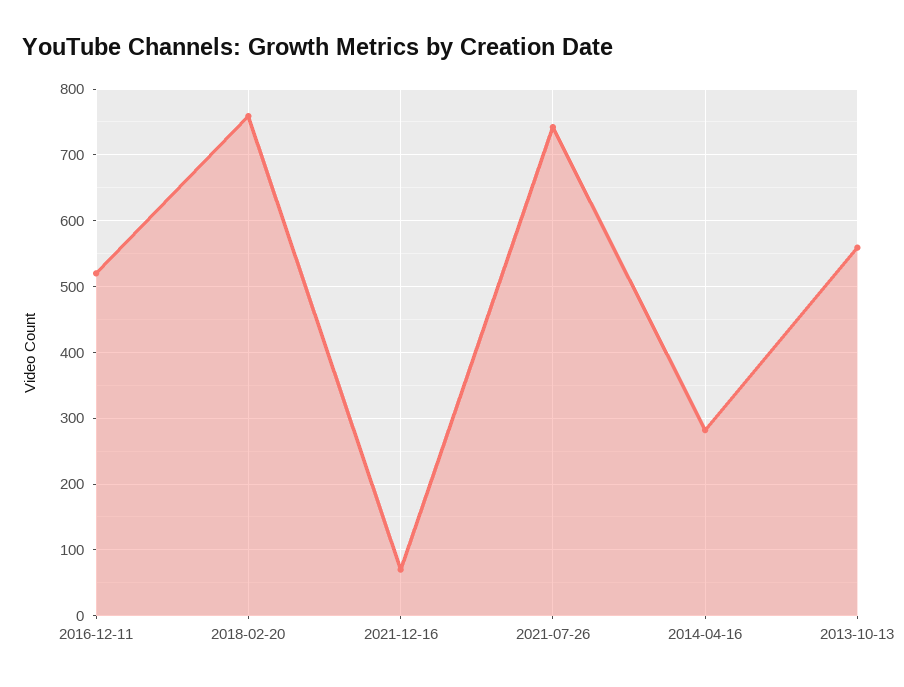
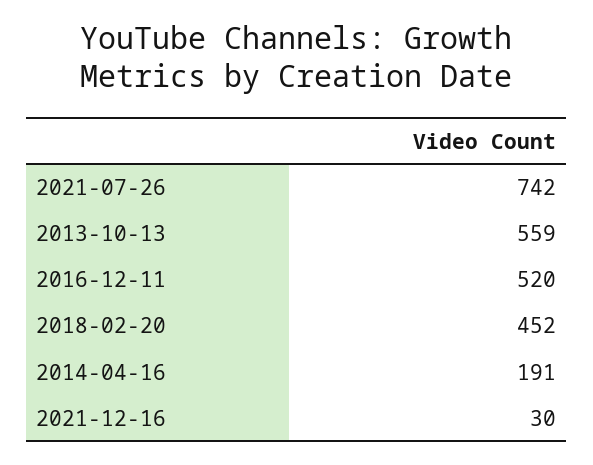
  {
    "2016-12-11": 520,
-   "2018-02-20": 760,
+   "2018-02-20": 452,
-   "2021-12-16": 70,
+   "2021-12-16": 30,
    "2021-07-26": 742,
-   "2014-04-16": 280,
+   "2014-04-16": 191,
    "2013-10-13": 559
  }

